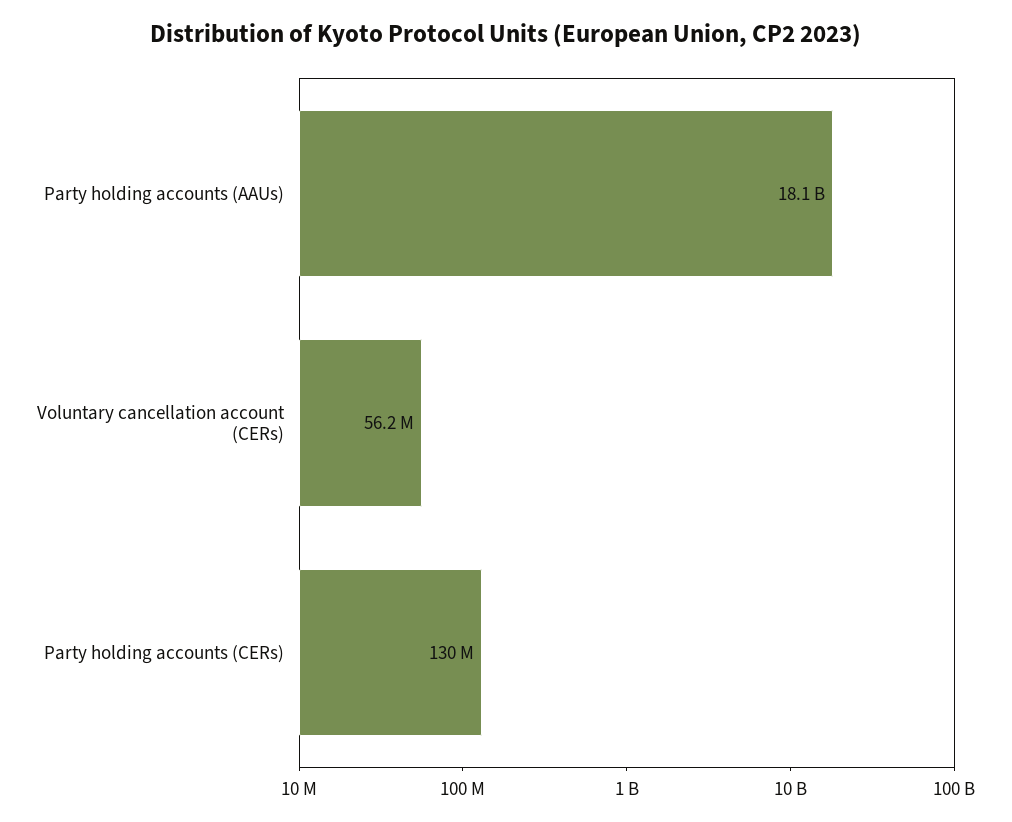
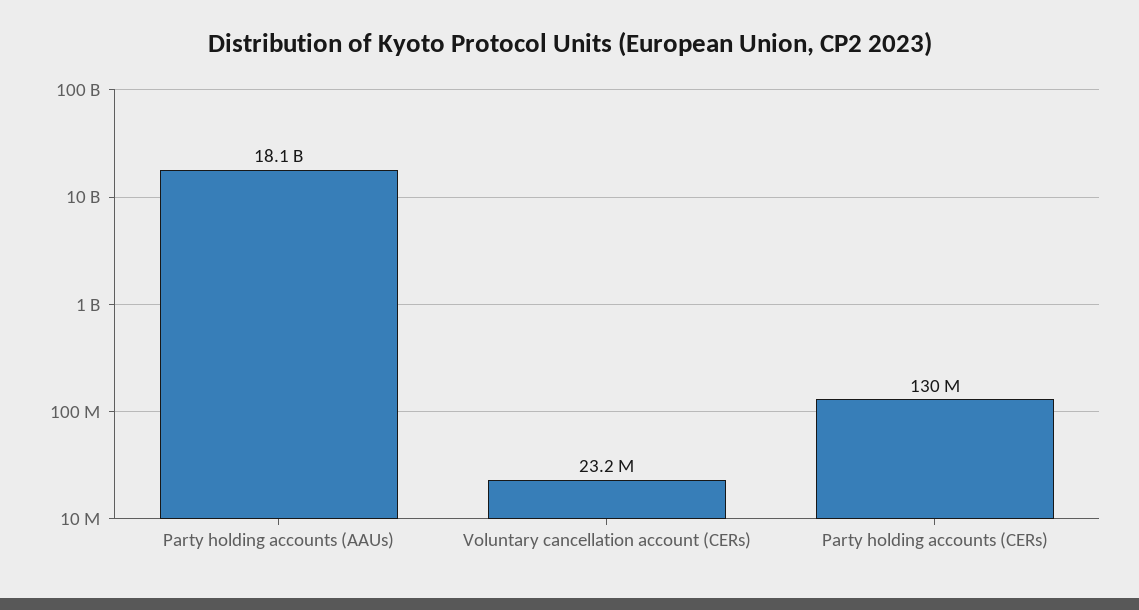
  {
    "Party holding accounts (AAUs)": 18100000000,
-   "Voluntary cancellation account (CERs)": 56200000,
+   "Voluntary cancellation account (CERs)": 23200000,
    "Party holding accounts (CERs)": 130000000
  }

